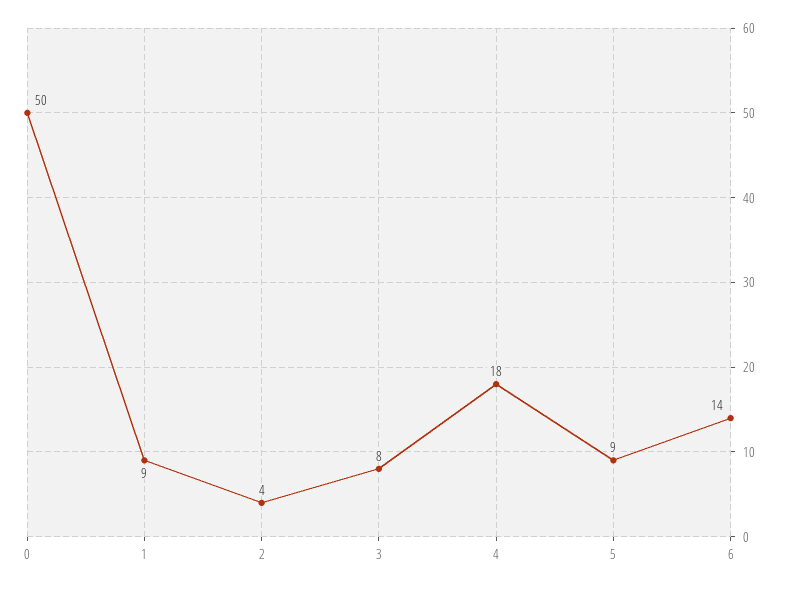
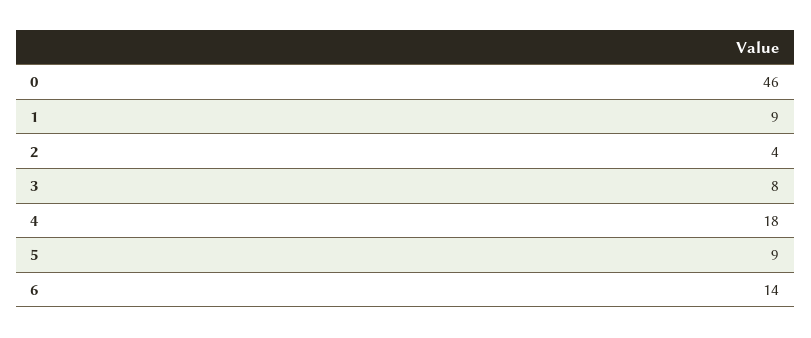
  {
-   "0": 50,
+   "0": 46,
    "1": 9,
    "2": 4,
    "3": 8,
    "4": 18,
    "5": 9,
    "6": 14
  }

